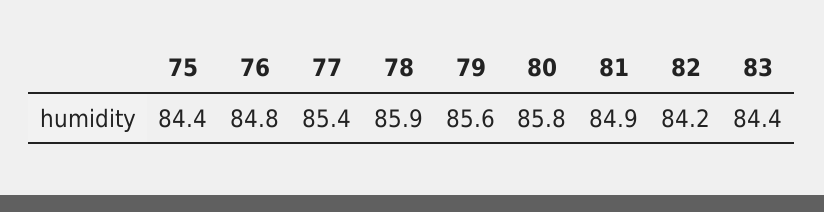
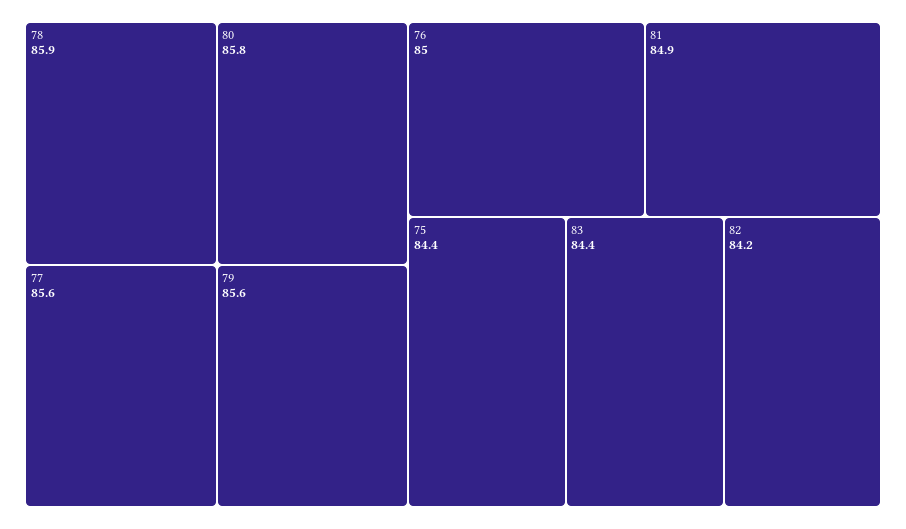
  {
    "75": 84.4,
-   "76": 84.8,
+   "76": 85,
-   "77": 85.4,
+   "77": 85.6,
    "78": 85.9,
    "79": 85.6,
    "80": 85.8,
    "81": 84.9,
    "82": 84.2,
    "83": 84.4
  }

